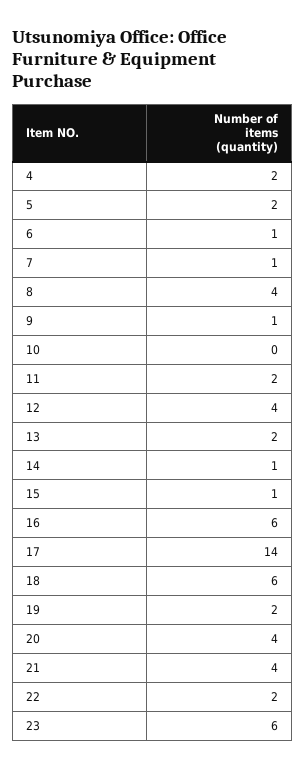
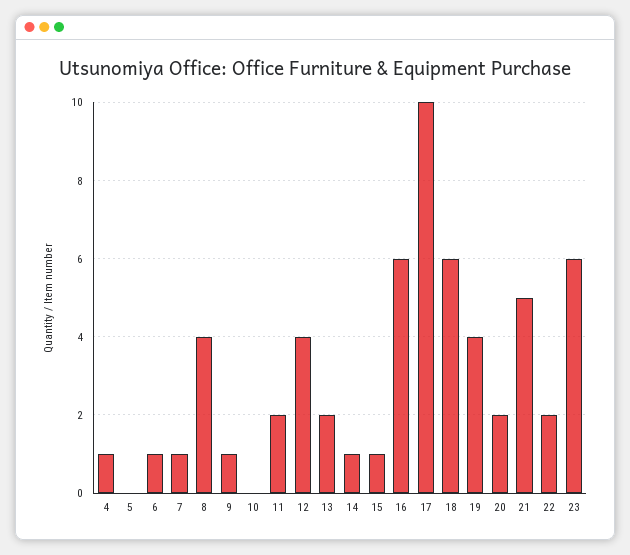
  {
-   "4": 2,
+   "4": 1,
-   "5": 2,
+   "5": 0,
    "6": 1,
    "7": 1,
    "8": 4,
    "9": 1,
    "10": 0,
    "11": 2,
    "12": 4,
    "13": 2,
    "14": 1,
    "15": 1,
    "16": 6,
-   "17": 14,
+   "17": 10,
    "18": 6,
-   "19": 2,
+   "19": 4,
-   "20": 4,
+   "20": 2,
-   "21": 4,
+   "21": 5,
    "22": 2,
    "23": 6
  }

